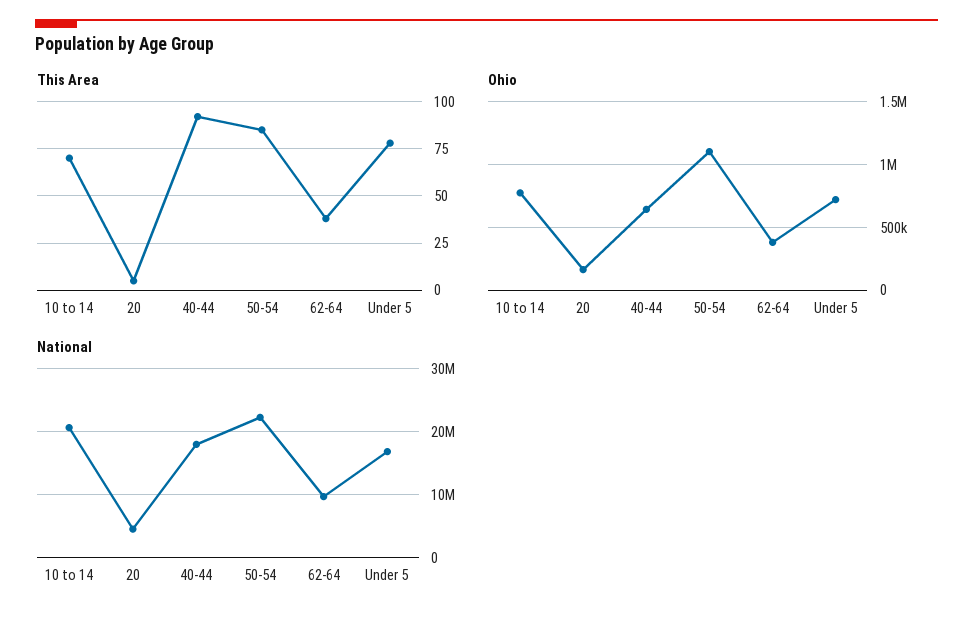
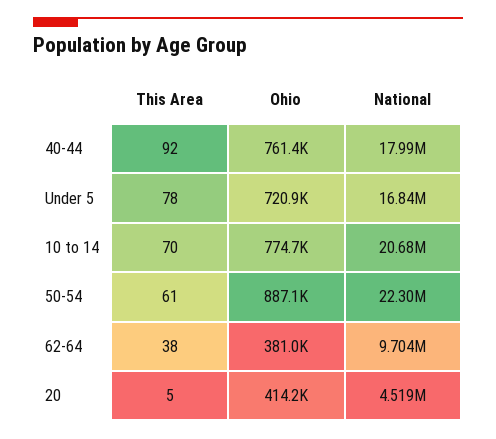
  {
    "This Area": {
      "10 to 14": 70,
      "20": 5,
      "40-44": 92,
-     "50-54": 85,
+     "50-54": 61,
      "62-64": 38,
      "Under 5": 78
    },
    "Ohio": {
      "10 to 14": 774700,
-     "20": 150000,
+     "20": 414200,
-     "40-44": 650000,
+     "40-44": 761400,
-     "50-54": 1100000,
+     "50-54": 887100,
      "62-64": 381000,
      "Under 5": 720900
    },
    "National": {
      "10 to 14": 20680000,
      "20": 4519000,
      "40-44": 17990000,
      "50-54": 22300000,
      "62-64": 9704000,
      "Under 5": 16840000
    }
  }

